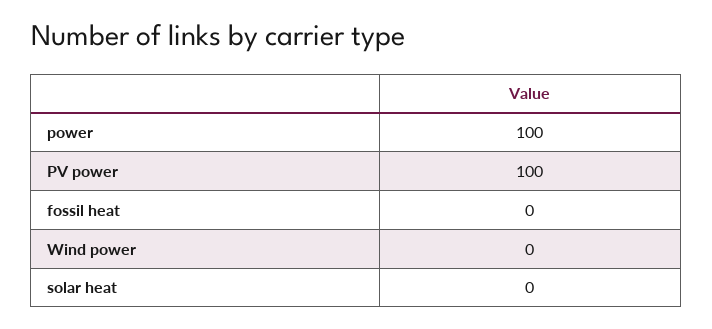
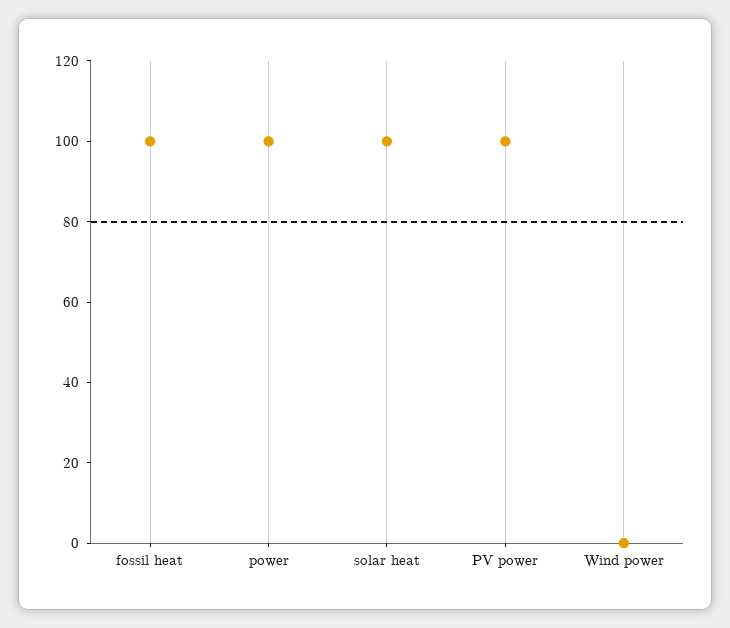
  {
    "power": 100,
    "PV power": 100,
-   "fossil heat": 0,
+   "fossil heat": 100,
    "Wind power": 0,
-   "solar heat": 0
+   "solar heat": 100
  }

